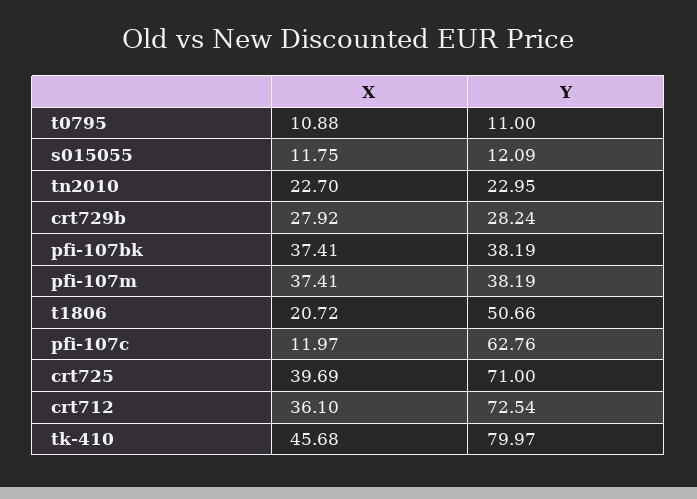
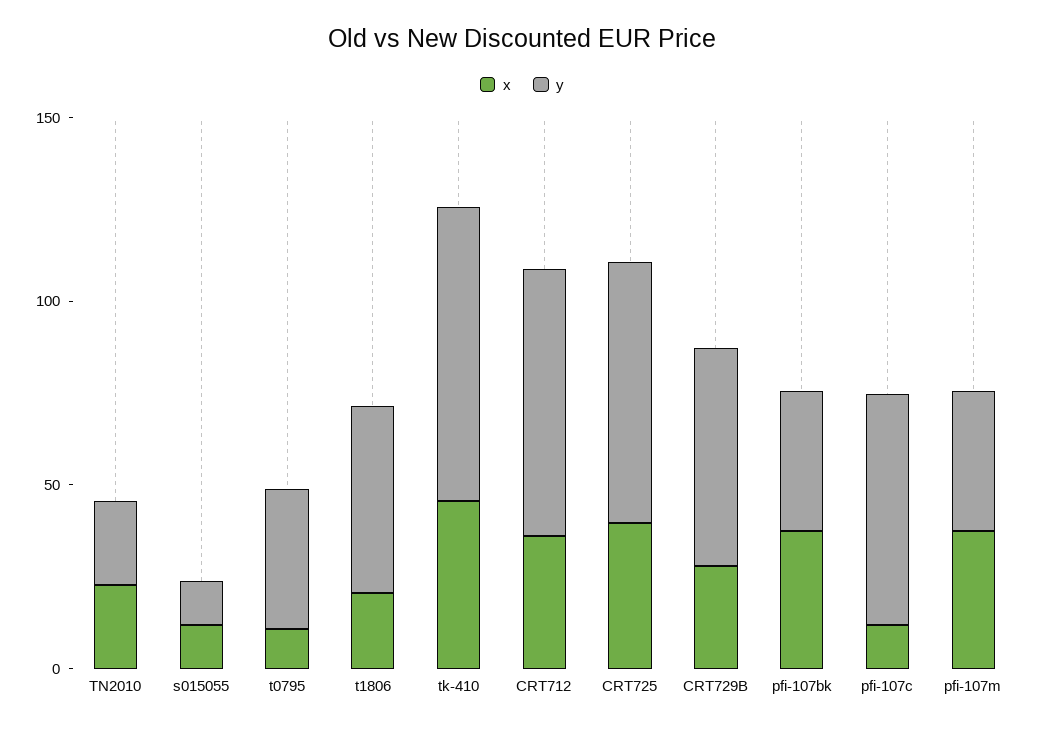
  {
    "X": {
      "t0795": 10.88,
      "s015055": 11.75,
      "tn2010": 22.7,
      "crt729b": 27.92,
      "pfi-107bk": 37.41,
      "pfi-107m": 37.41,
      "t1806": 20.72,
      "pfi-107c": 11.97,
      "crt725": 39.69,
      "crt712": 36.1,
      "tk-410": 45.68
    },
    "Y": {
-     "t0795": 11,
+     "t0795": 40,
      "s015055": 12.09,
      "tn2010": 22.95,
-     "crt729b": 28.24,
+     "crt729b": 60,
      "pfi-107bk": 38.19,
      "pfi-107m": 38.19,
      "t1806": 50.66,
      "pfi-107c": 62.76,
      "crt725": 71,
      "crt712": 72.54,
      "tk-410": 79.97
    }
  }

